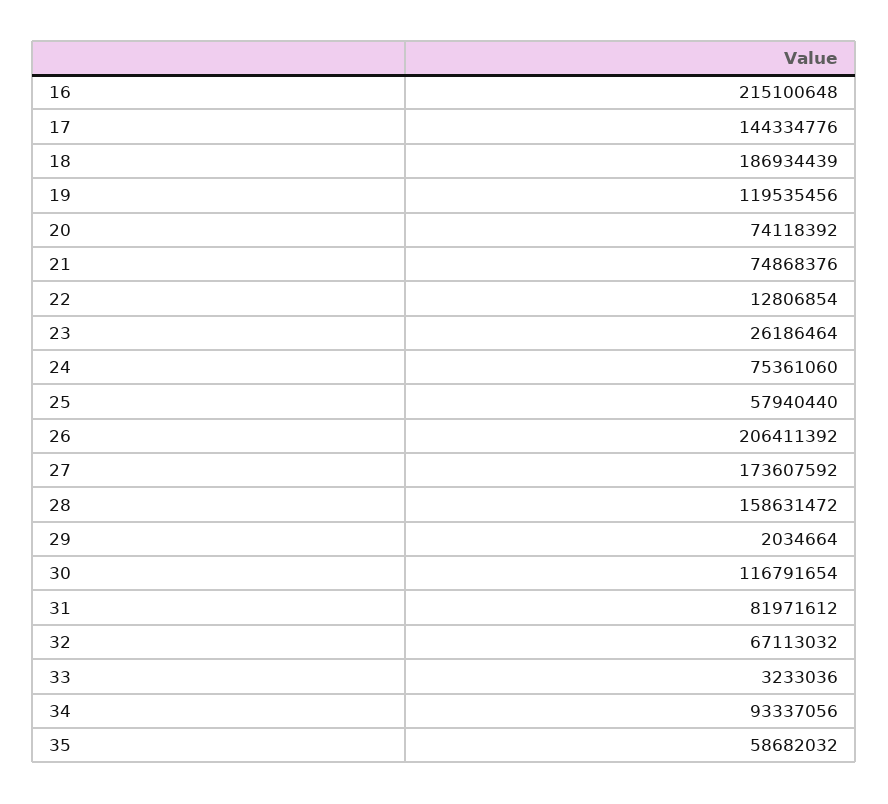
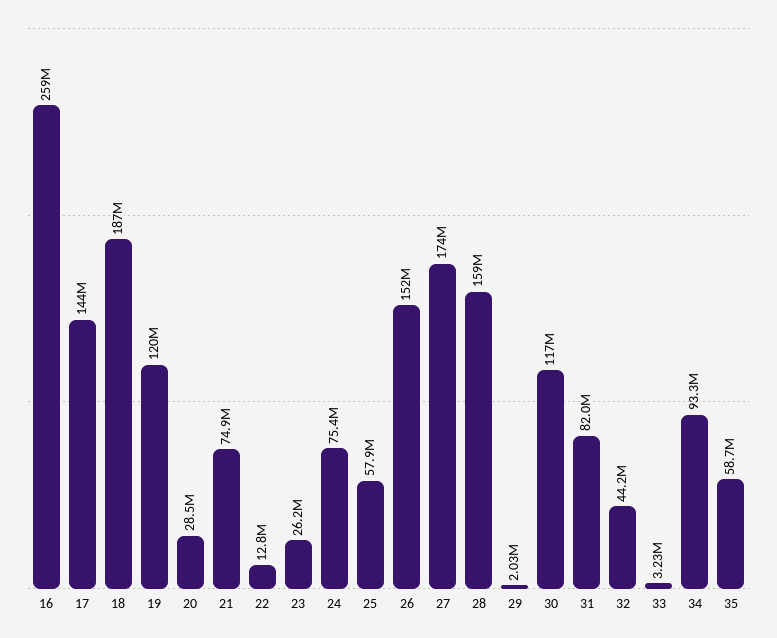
  {
-   "16": 215100648,
+   "16": 259000000,
    "17": 144334776,
    "18": 186934439,
    "19": 119535456,
-   "20": 74118392,
+   "20": 28500000,
    "21": 74868376,
    "22": 12806854,
    "23": 26186464,
    "24": 75361060,
    "25": 57940440,
-   "26": 206411392,
+   "26": 152000000,
    "27": 173607592,
    "28": 158631472,
    "29": 2034664,
    "30": 116791654,
    "31": 81971612,
-   "32": 67113032,
+   "32": 44200000,
    "33": 3233036,
    "34": 93337056,
    "35": 58682032
  }

